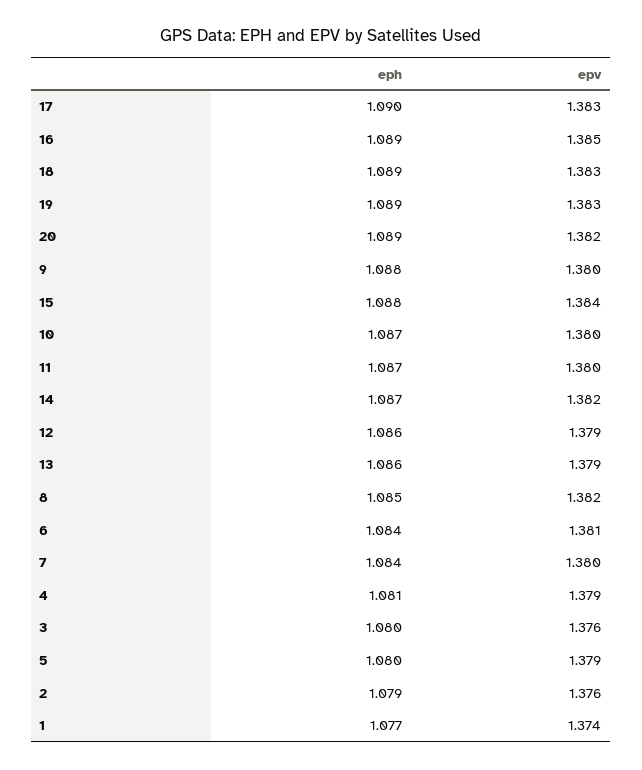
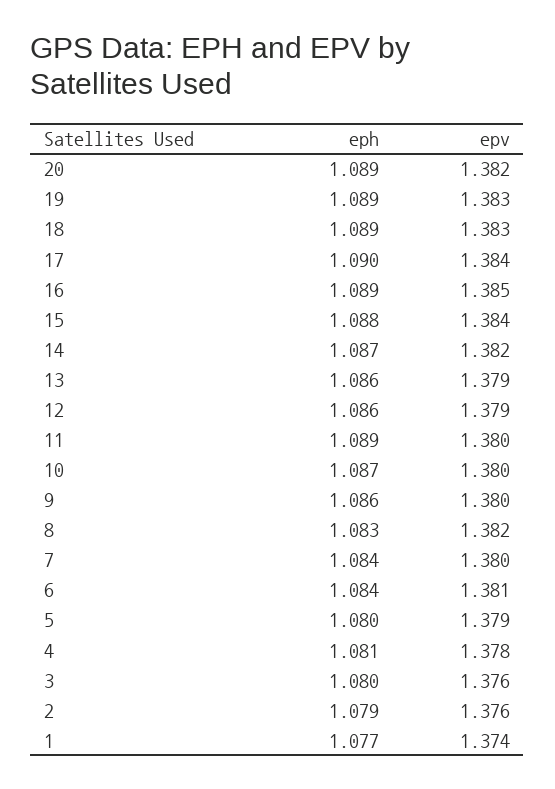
  {
    "eph": {
      "17": 1.09,
      "16": 1.089,
      "18": 1.089,
      "19": 1.089,
      "20": 1.089,
-     "9": 1.088,
+     "9": 1.086,
      "15": 1.088,
      "10": 1.087,
-     "11": 1.087,
+     "11": 1.089,
      "14": 1.087,
      "12": 1.086,
      "13": 1.086,
-     "8": 1.085,
+     "8": 1.083,
      "6": 1.084,
      "7": 1.084,
      "4": 1.081,
      "3": 1.08,
      "5": 1.08,
      "2": 1.079,
      "1": 1.077
    },
    "epv": {
-     "17": 1.383,
+     "17": 1.384,
      "16": 1.385,
      "18": 1.383,
      "19": 1.383,
      "20": 1.382,
      "9": 1.38,
      "15": 1.384,
      "10": 1.38,
      "11": 1.38,
      "14": 1.382,
      "12": 1.379,
      "13": 1.379,
      "8": 1.382,
      "6": 1.381,
      "7": 1.38,
-     "4": 1.379,
+     "4": 1.378,
      "3": 1.376,
      "5": 1.379,
      "2": 1.376,
      "1": 1.374
    }
  }

